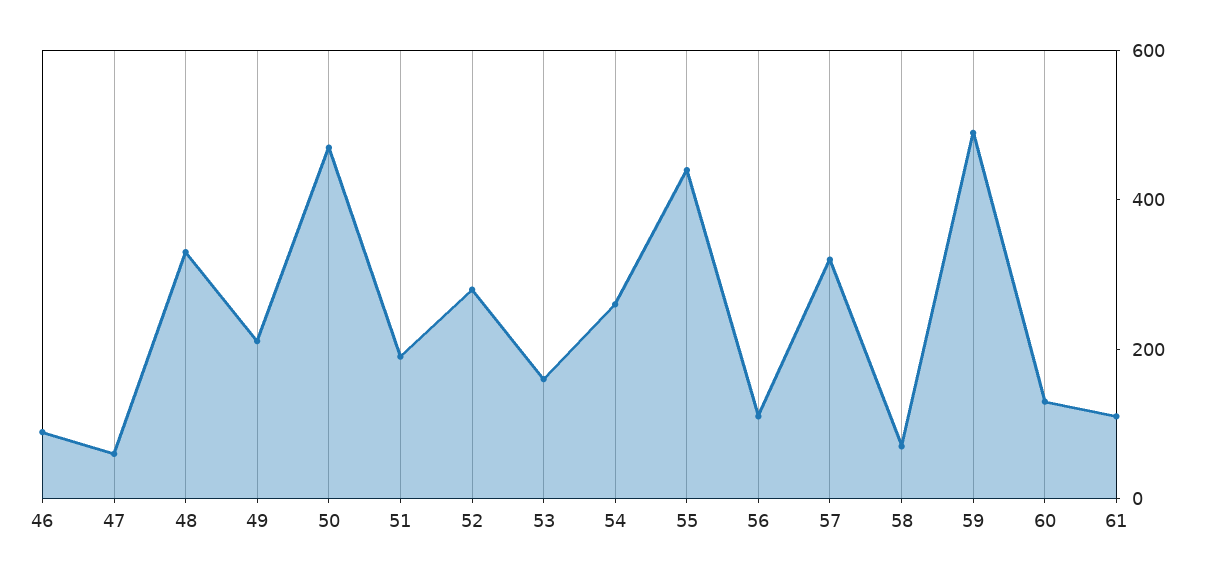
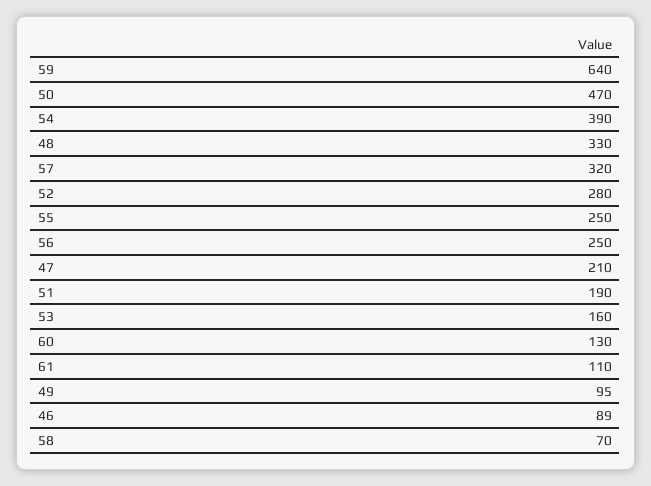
  {
    "46": 89,
-   "47": 50,
+   "47": 210,
    "48": 330,
-   "49": 200,
+   "49": 95,
    "50": 470,
    "51": 190,
    "52": 280,
    "53": 160,
-   "54": 250,
+   "54": 390,
-   "55": 450,
+   "55": 250,
-   "56": 100,
+   "56": 250,
    "57": 320,
    "58": 70,
-   "59": 500,
+   "59": 640,
    "60": 130,
    "61": 110
  }

